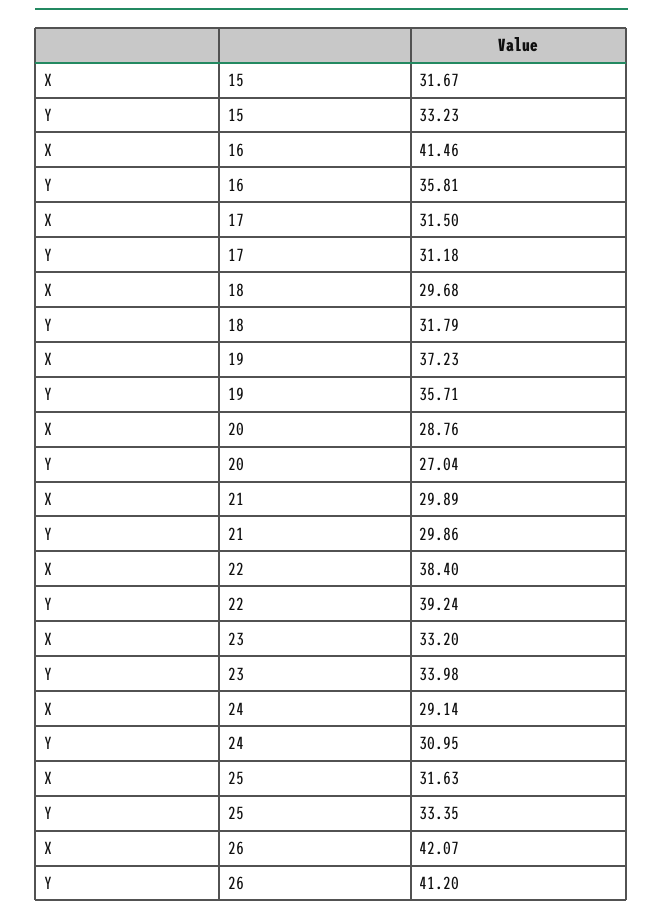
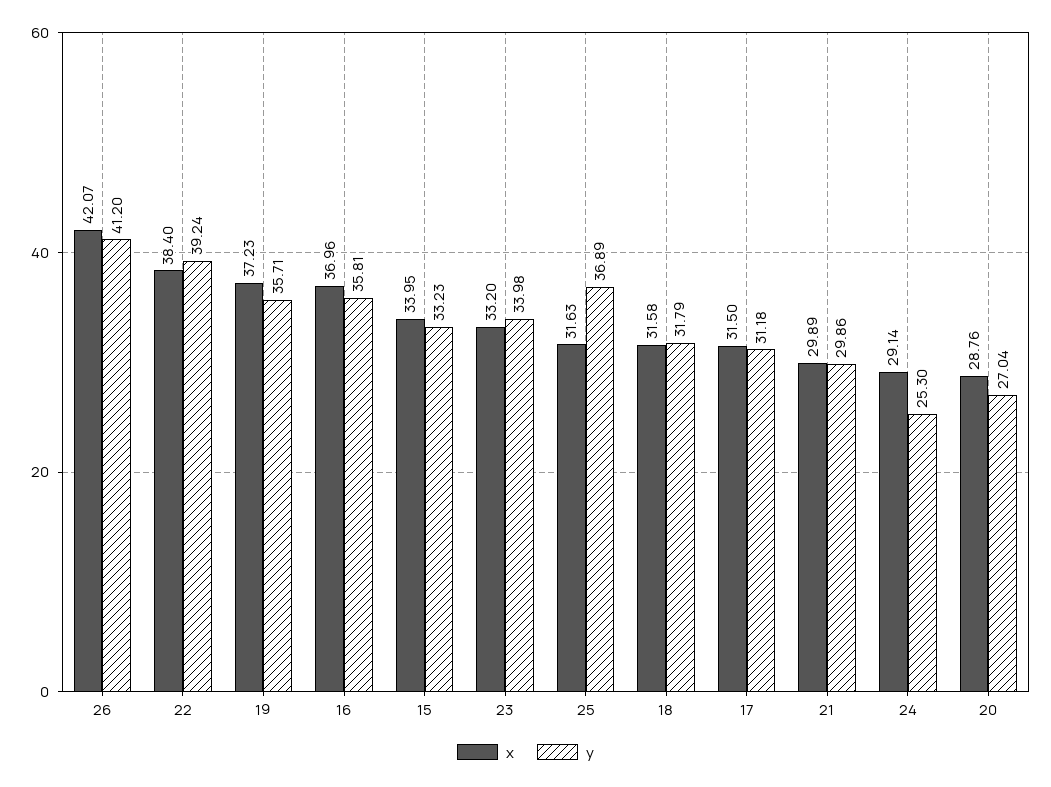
  {
    "X": {
-     "15": 31.67,
+     "15": 33.95,
-     "16": 41.46,
+     "16": 36.96,
      "17": 31.5,
-     "18": 29.68,
+     "18": 31.58,
      "19": 37.23,
      "20": 28.76,
      "21": 29.89,
      "22": 38.4,
      "23": 33.2,
      "24": 29.14,
      "25": 31.63,
      "26": 42.07
    },
    "Y": {
      "15": 33.23,
      "16": 35.81,
      "17": 31.18,
      "18": 31.79,
      "19": 35.71,
      "20": 27.04,
      "21": 29.86,
      "22": 39.24,
      "23": 33.98,
-     "24": 30.95,
+     "24": 25.3,
-     "25": 33.35,
+     "25": 36.89,
      "26": 41.2
    }
  }

